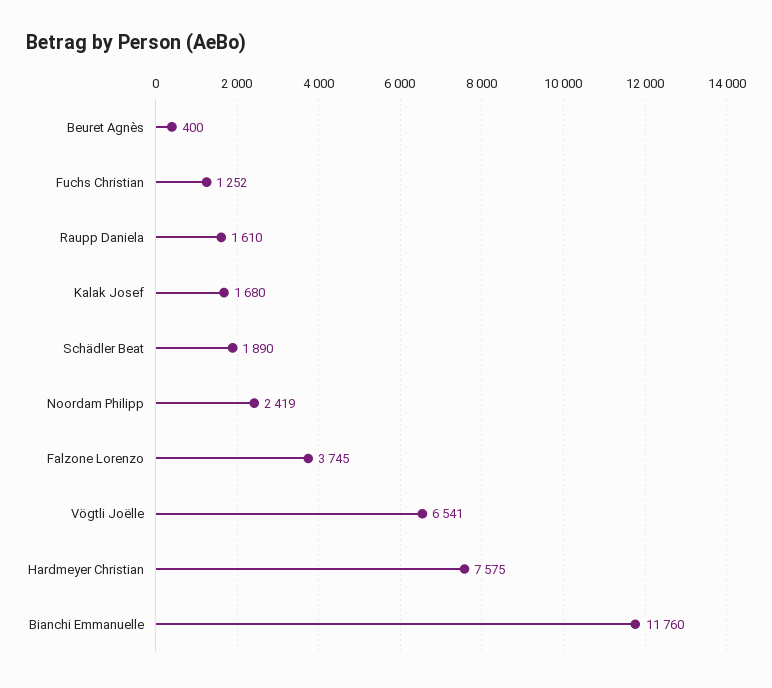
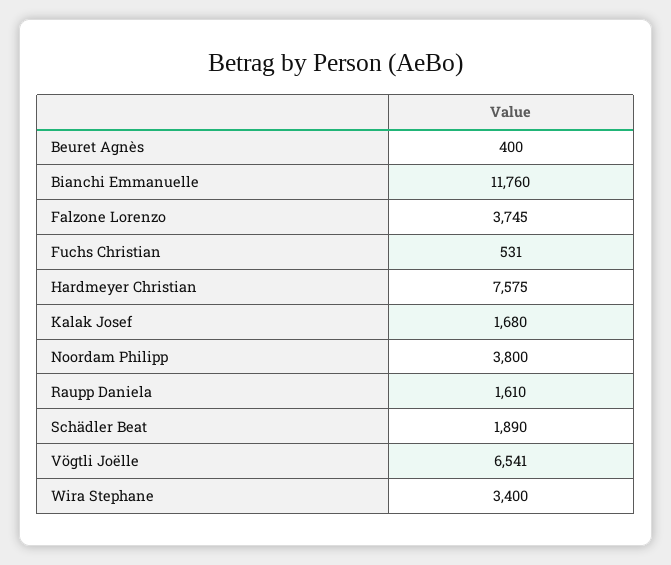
  {
    "Beuret Agnès": 400,
-   "Fuchs Christian": 1252,
+   "Fuchs Christian": 531,
    "Raupp Daniela": 1610,
    "Kalak Josef": 1680,
    "Schädler Beat": 1890,
-   "Noordam Philipp": 2419,
+   "Noordam Philipp": 3800,
    "Falzone Lorenzo": 3745,
    "Vögtli Joëlle": 6541,
    "Hardmeyer Christian": 7575,
-   "Bianchi Emmanuelle": 11760
+   "Bianchi Emmanuelle": 11760,
+   "Wira Stephane": 3400
  }

